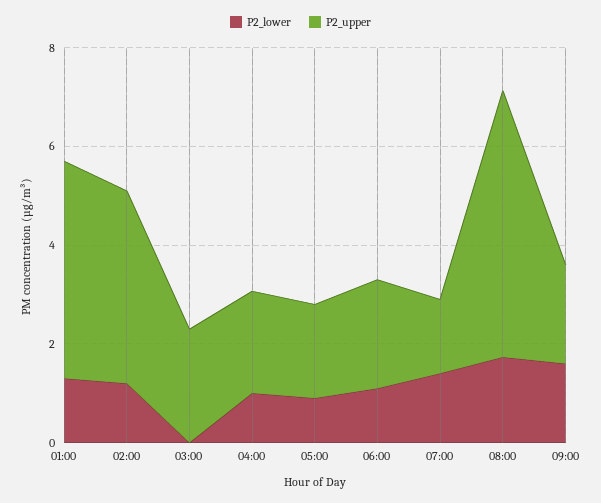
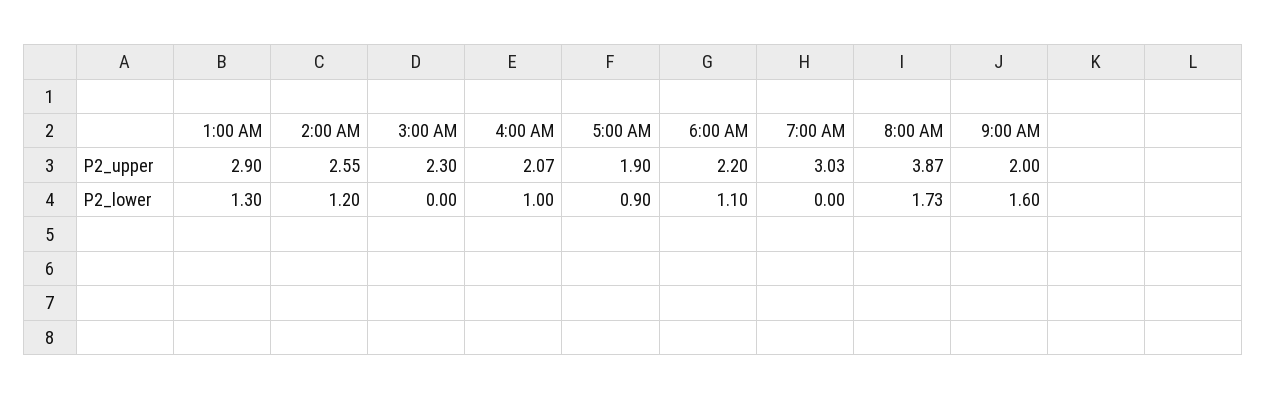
  {
    "P2_lower": {
      "01:00": 1.3,
      "02:00": 1.2,
      "03:00": 0,
      "04:00": 1,
      "05:00": 0.9,
      "06:00": 1.1,
-     "07:00": 1.5,
+     "07:00": 0,
      "08:00": 1.73,
      "09:00": 1.6
    },
    "P2_upper": {
-     "01:00": 4.5,
+     "01:00": 2.9,
-     "02:00": 4,
+     "02:00": 2.55,
      "03:00": 2.3,
      "04:00": 2.07,
      "05:00": 1.9,
      "06:00": 2.2,
-     "07:00": 1.5,
+     "07:00": 3.03,
-     "08:00": 5.5,
+     "08:00": 3.87,
      "09:00": 2
    }
  }

